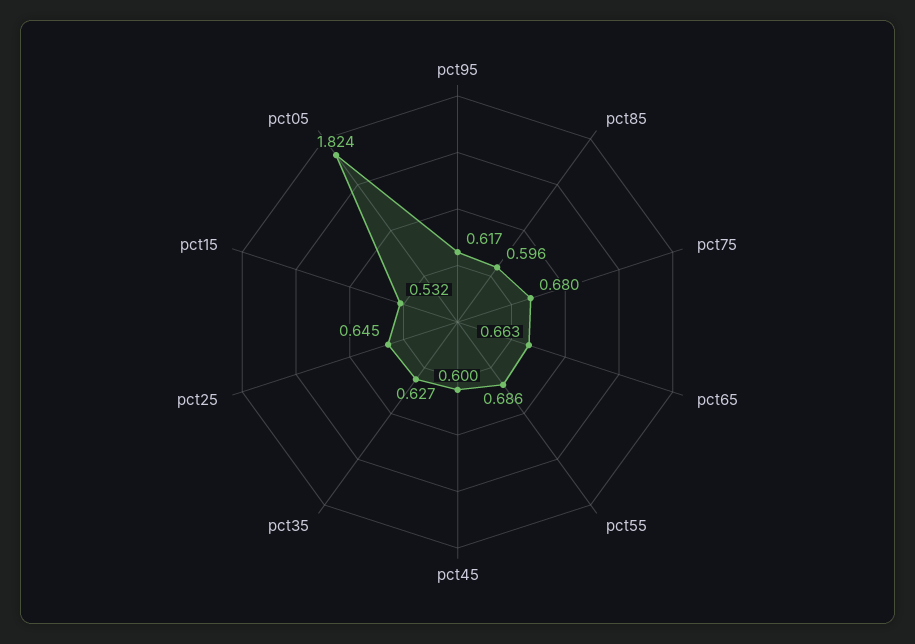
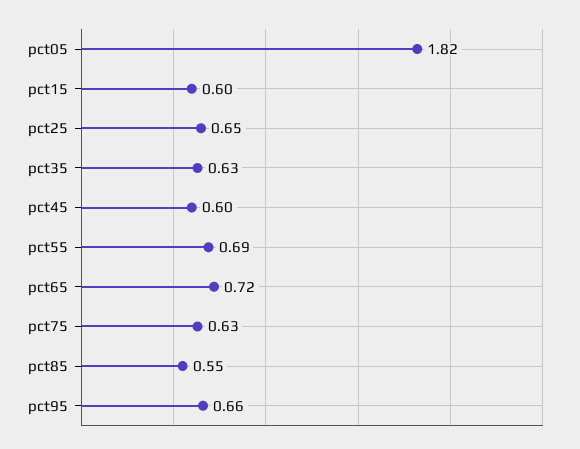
  {
-   "pct95": 0.617,
+   "pct95": 0.66,
-   "pct85": 0.596,
+   "pct85": 0.55,
-   "pct75": 0.68,
+   "pct75": 0.63,
-   "pct65": 0.663,
+   "pct65": 0.72,
    "pct55": 0.686,
    "pct45": 0.6,
    "pct35": 0.627,
    "pct25": 0.645,
-   "pct15": 0.532,
+   "pct15": 0.6,
    "pct05": 1.824
  }

